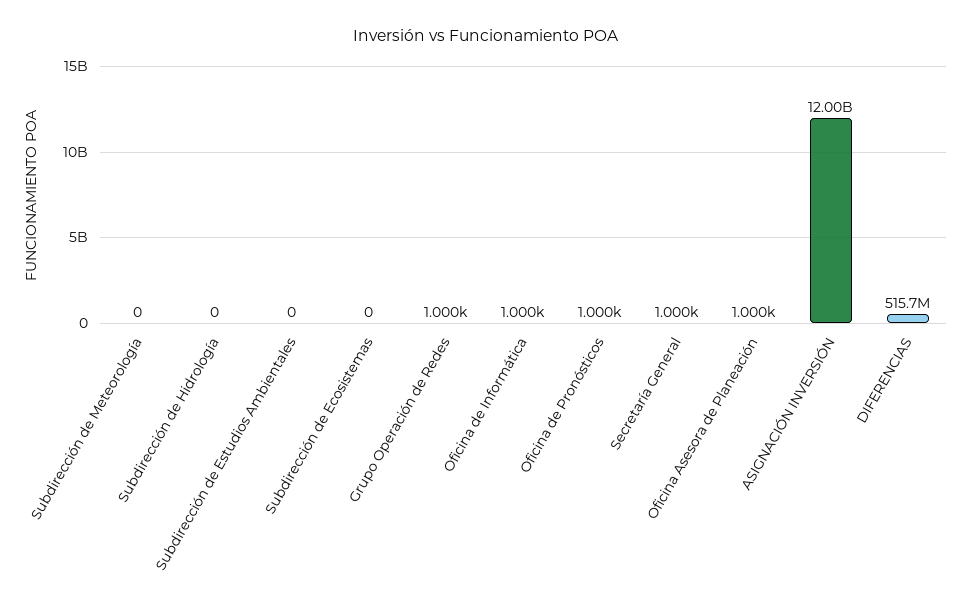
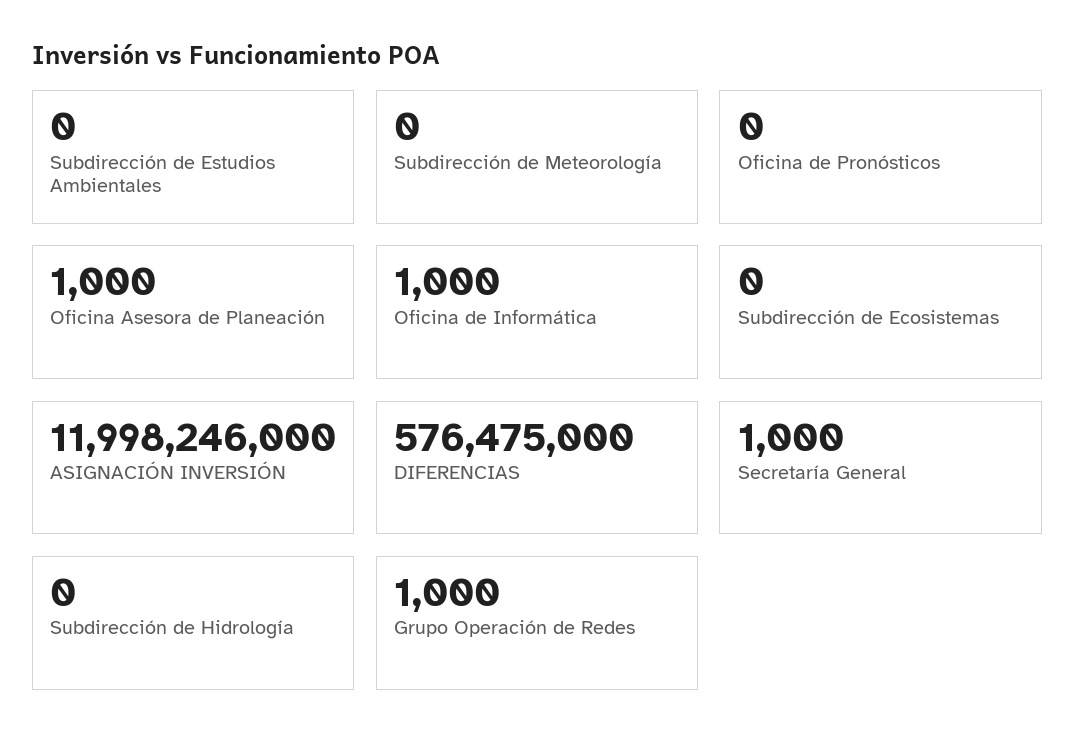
  {
    "Subdirección de Meteorología": 0,
    "Subdirección de Hidrología": 0,
    "Subdirección de Estudios Ambientales": 0,
    "Subdirección de Ecosistemas": 0,
    "Grupo Operación de Redes": 1000,
    "Oficina de Informática": 1000,
-   "Oficina de Pronósticos": 1000,
+   "Oficina de Pronósticos": 0,
    "Secretaría General": 1000,
    "Oficina Asesora de Planeación": 1000,
    "ASIGNACIÓN INVERSIÓN": 11998246000,
-   "DIFERENCIAS": 515700000
+   "DIFERENCIAS": 576475000
  }

